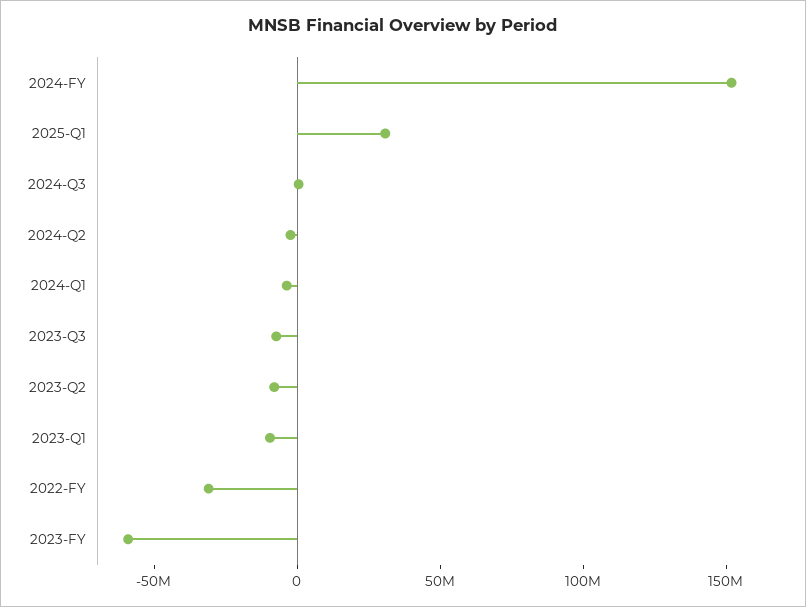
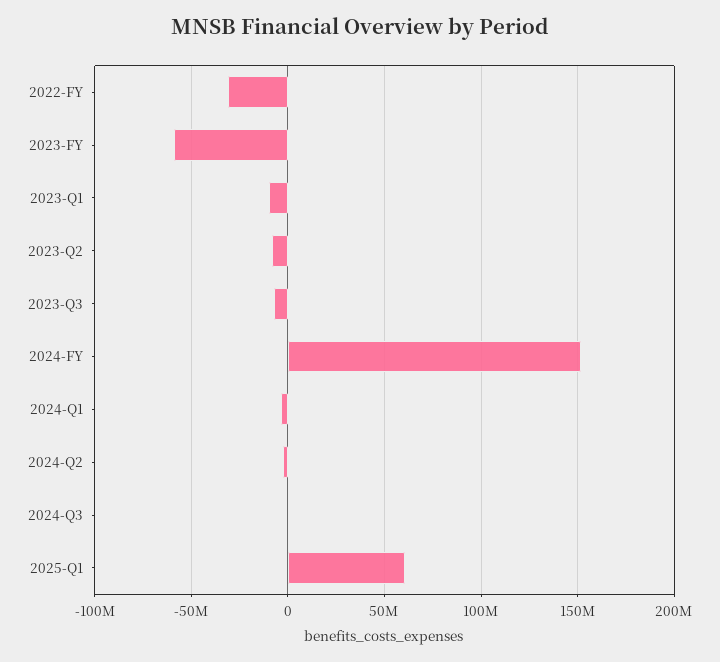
  {
    "2024-FY": 150000000,
-   "2025-Q1": 30000000,
+   "2025-Q1": 60000000,
    "2024-Q3": 0,
    "2024-Q2": 0,
    "2024-Q1": -5000000,
    "2023-Q3": -5000000,
    "2023-Q2": -10000000,
    "2023-Q1": -10000000,
    "2022-FY": -30000000,
    "2023-FY": -60000000
  }

